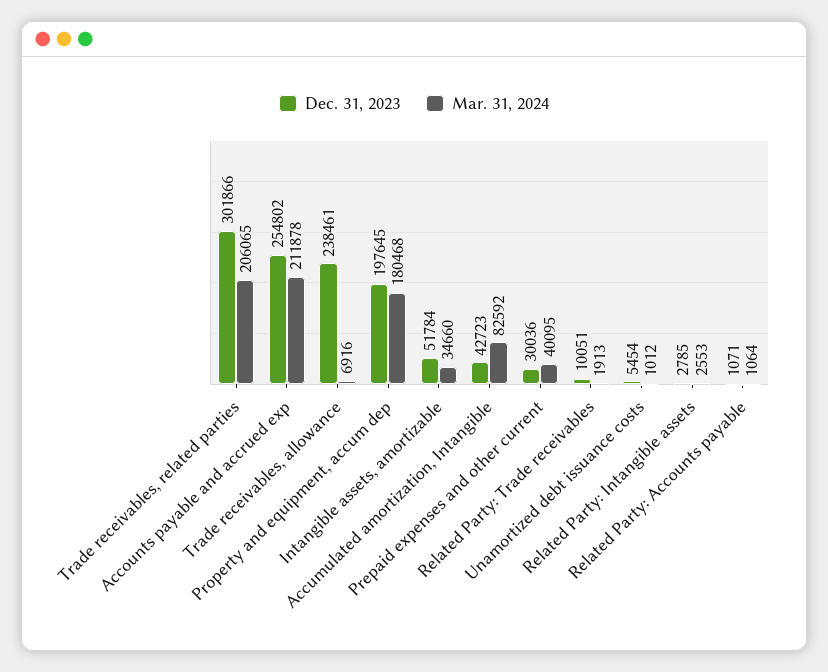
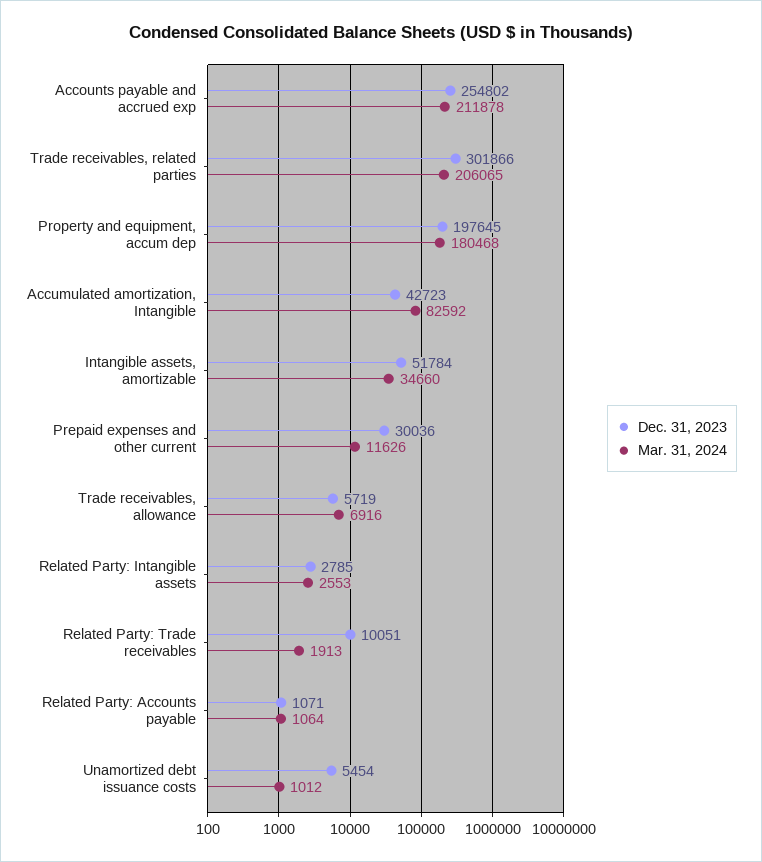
  {
    "Dec. 31, 2023": {
      "Trade receivables, related parties": 301866,
      "Accounts payable and accrued exp": 254802,
-     "Trade receivables, allowance": 238461,
+     "Trade receivables, allowance": 5719,
      "Property and equipment, accum dep": 197645,
      "Intangible assets, amortizable": 51784,
      "Accumulated amortization, Intangible": 42723,
      "Prepaid expenses and other current": 30036,
      "Related Party: Trade receivables": 10051,
      "Unamortized debt issuance costs": 5454,
      "Related Party: Intangible assets": 2785,
      "Related Party: Accounts payable": 1071
    },
    "Mar. 31, 2024": {
      "Trade receivables, related parties": 206065,
      "Accounts payable and accrued exp": 211878,
      "Trade receivables, allowance": 6916,
      "Property and equipment, accum dep": 180468,
      "Intangible assets, amortizable": 34660,
      "Accumulated amortization, Intangible": 82592,
-     "Prepaid expenses and other current": 40095,
+     "Prepaid expenses and other current": 11626,
      "Related Party: Trade receivables": 1913,
      "Unamortized debt issuance costs": 1012,
      "Related Party: Intangible assets": 2553,
      "Related Party: Accounts payable": 1064
    }
  }

